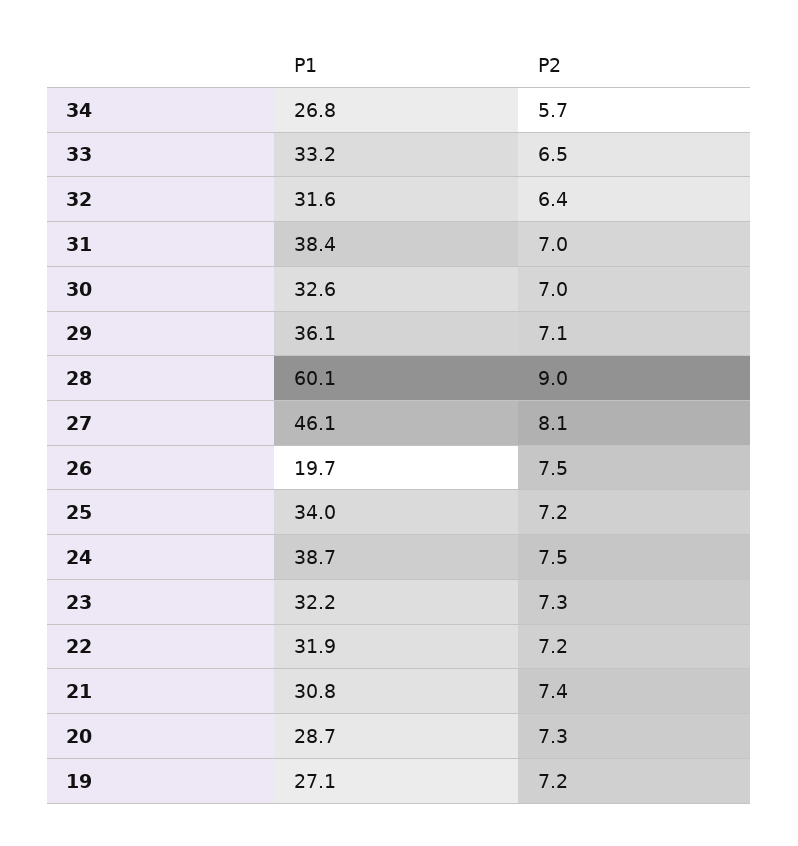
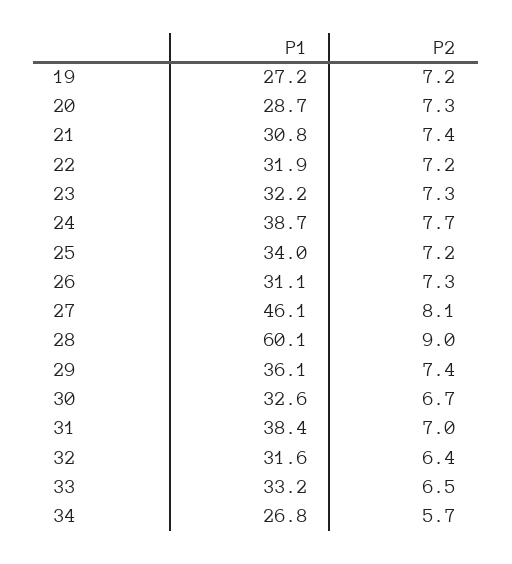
  {
    "P1": {
      "34": 26.8,
      "33": 33.2,
      "32": 31.6,
      "31": 38.4,
      "30": 32.6,
      "29": 36.1,
      "28": 60.1,
      "27": 46.1,
-     "26": 19.7,
+     "26": 31.1,
      "25": 34,
      "24": 38.7,
      "23": 32.2,
      "22": 31.9,
      "21": 30.8,
      "20": 28.7,
-     "19": 27.1
+     "19": 27.2
    },
    "P2": {
      "34": 5.7,
      "33": 6.5,
      "32": 6.4,
      "31": 7,
-     "30": 7,
+     "30": 6.7,
-     "29": 7.1,
+     "29": 7.4,
      "28": 9,
      "27": 8.1,
-     "26": 7.5,
+     "26": 7.3,
      "25": 7.2,
-     "24": 7.5,
+     "24": 7.7,
      "23": 7.3,
      "22": 7.2,
      "21": 7.4,
      "20": 7.3,
      "19": 7.2
    }
  }

